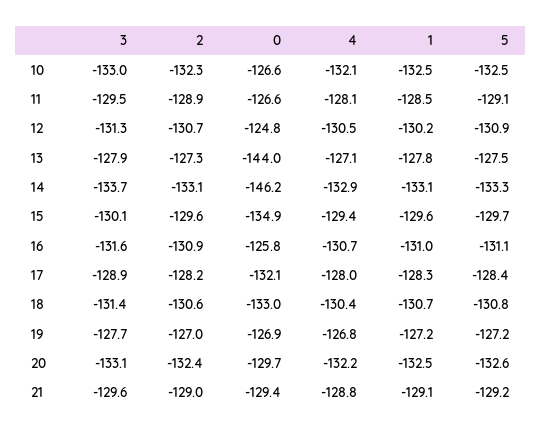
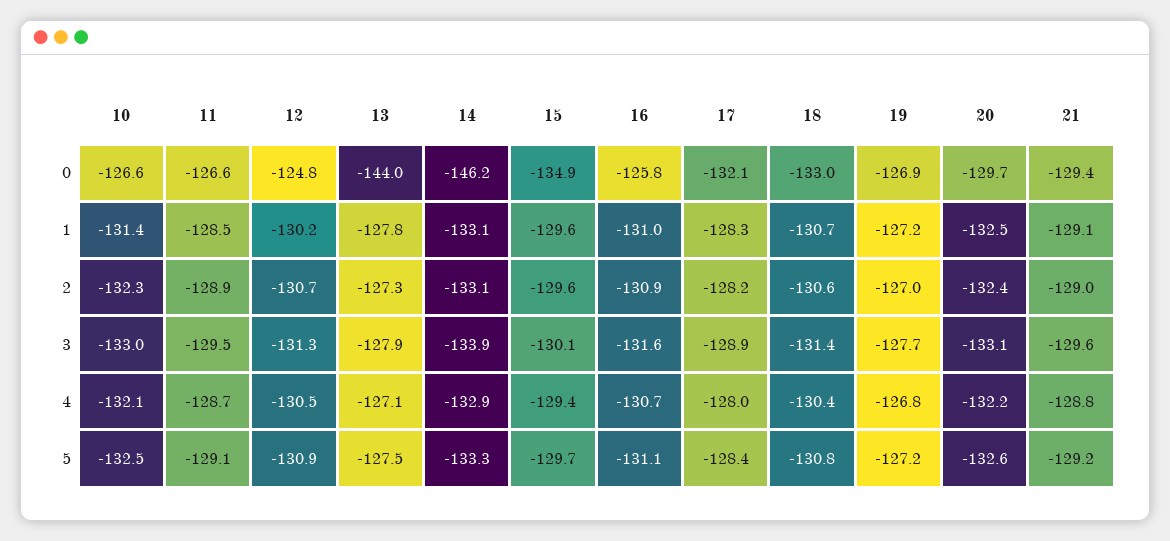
  {
    "3": {
      "10": -133,
      "11": -129.5,
      "12": -131.3,
      "13": -127.9,
-     "14": -133.7,
+     "14": -133.9,
      "15": -130.1,
      "16": -131.6,
      "17": -128.9,
      "18": -131.4,
      "19": -127.7,
      "20": -133.1,
      "21": -129.6
    },
    "2": {
      "10": -132.3,
      "11": -128.9,
      "12": -130.7,
      "13": -127.3,
      "14": -133.1,
      "15": -129.6,
      "16": -130.9,
      "17": -128.2,
      "18": -130.6,
      "19": -127,
      "20": -132.4,
      "21": -129
    },
    "0": {
      "10": -126.6,
      "11": -126.6,
      "12": -124.8,
      "13": -144,
      "14": -146.2,
      "15": -134.9,
      "16": -125.8,
      "17": -132.1,
      "18": -133,
      "19": -126.9,
      "20": -129.7,
      "21": -129.4
    },
    "4": {
      "10": -132.1,
-     "11": -128.1,
+     "11": -128.7,
      "12": -130.5,
      "13": -127.1,
      "14": -132.9,
      "15": -129.4,
      "16": -130.7,
      "17": -128,
      "18": -130.4,
      "19": -126.8,
      "20": -132.2,
      "21": -128.8
    },
    "1": {
-     "10": -132.5,
+     "10": -131.4,
      "11": -128.5,
      "12": -130.2,
      "13": -127.8,
      "14": -133.1,
      "15": -129.6,
      "16": -131,
      "17": -128.3,
      "18": -130.7,
      "19": -127.2,
      "20": -132.5,
      "21": -129.1
    },
    "5": {
      "10": -132.5,
      "11": -129.1,
      "12": -130.9,
      "13": -127.5,
      "14": -133.3,
      "15": -129.7,
      "16": -131.1,
      "17": -128.4,
      "18": -130.8,
      "19": -127.2,
      "20": -132.6,
      "21": -129.2
    }
  }

